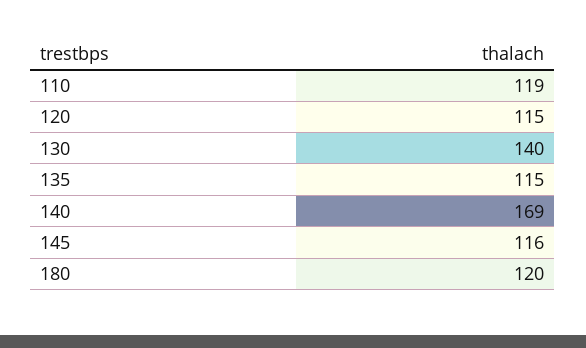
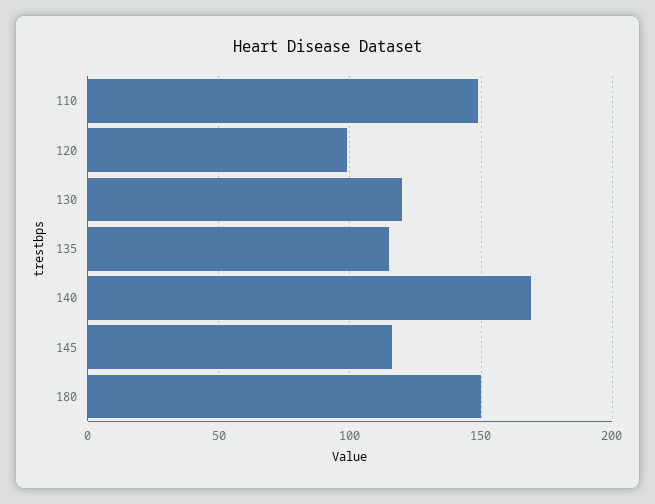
  {
-   "110": 119,
+   "110": 150,
-   "120": 115,
+   "120": 100,
-   "130": 140,
+   "130": 120,
    "135": 115,
    "140": 169,
    "145": 116,
-   "180": 120
+   "180": 150
  }

